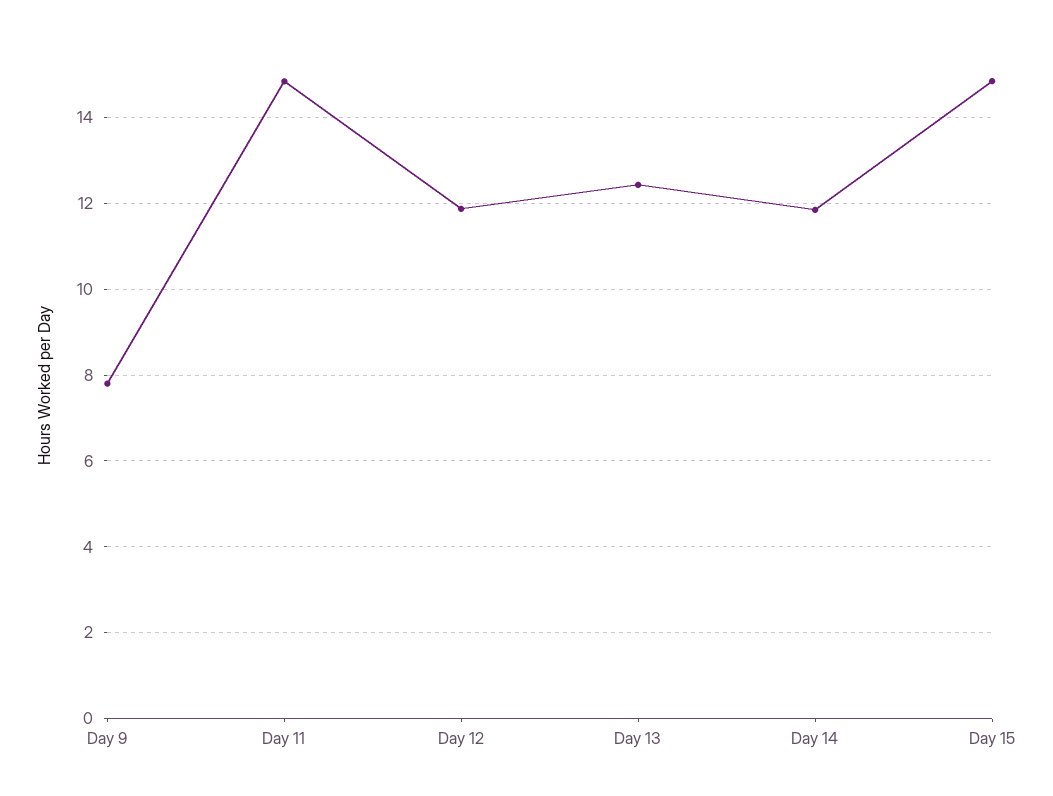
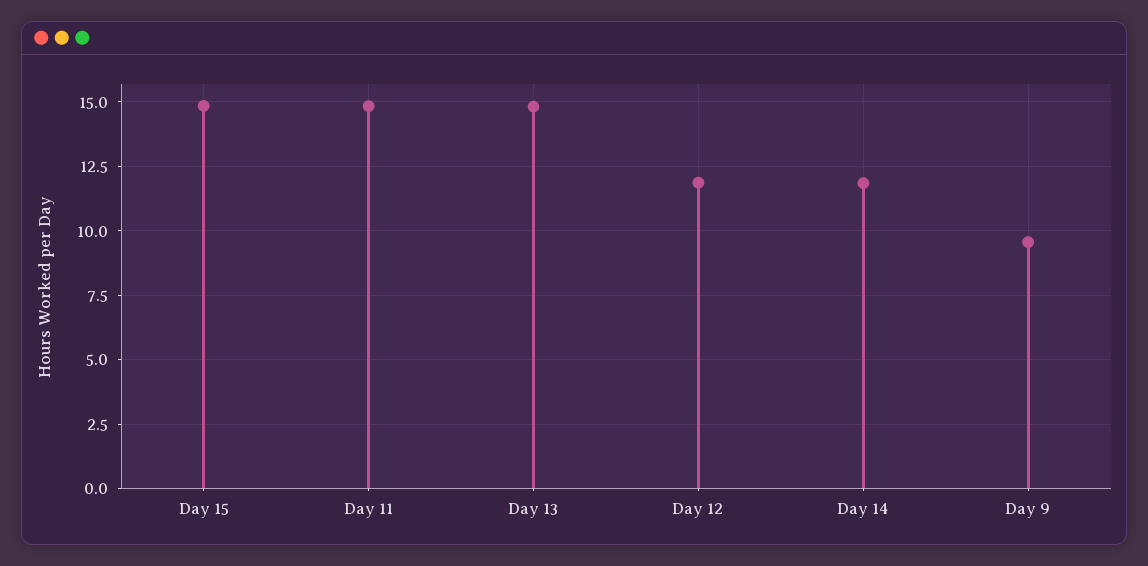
  {
-   "Day 9": 7.8,
+   "Day 9": 9.5,
    "Day 11": 14.8,
    "Day 12": 11.8,
-   "Day 13": 12.4,
+   "Day 13": 14.75,
    "Day 14": 11.8,
    "Day 15": 14.8
  }

